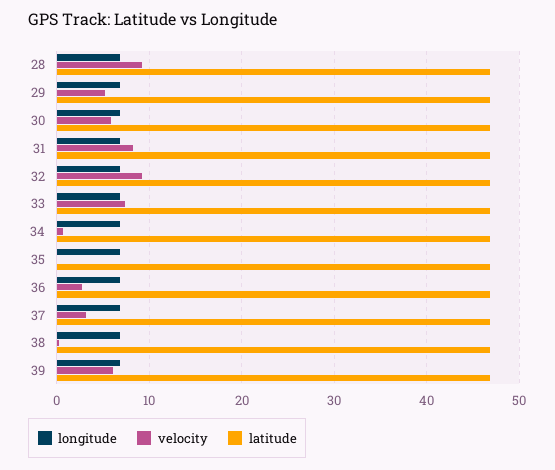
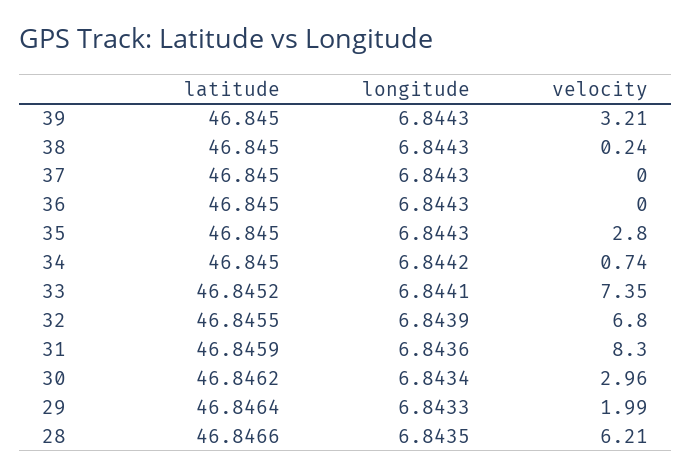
  {
    "longitude": {
      "28": 6.8435,
      "29": 6.8433,
      "30": 6.8434,
      "31": 6.8436,
      "32": 6.8439,
      "33": 6.8441,
      "34": 6.8442,
      "35": 6.8443,
      "36": 6.8443,
      "37": 6.8443,
      "38": 6.8443,
      "39": 6.8443
    },
    "velocity": {
-     "28": 9,
+     "28": 6.21,
-     "29": 5,
+     "29": 1.99,
-     "30": 6,
+     "30": 2.96,
      "31": 8.3,
-     "32": 9,
+     "32": 6.8,
      "33": 7.35,
      "34": 0.74,
-     "35": 0,
+     "35": 2.8,
-     "36": 3,
+     "36": 0,
-     "37": 3,
+     "37": 0,
      "38": 0.24,
-     "39": 6
+     "39": 3.21
    },
    "latitude": {
      "28": 46.8466,
      "29": 46.8464,
      "30": 46.8462,
      "31": 46.8459,
      "32": 46.8455,
      "33": 46.8452,
      "34": 46.845,
      "35": 46.845,
      "36": 46.845,
      "37": 46.845,
      "38": 46.845,
      "39": 46.845
    }
  }

